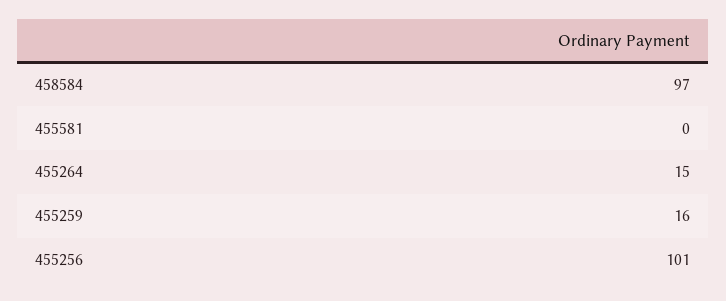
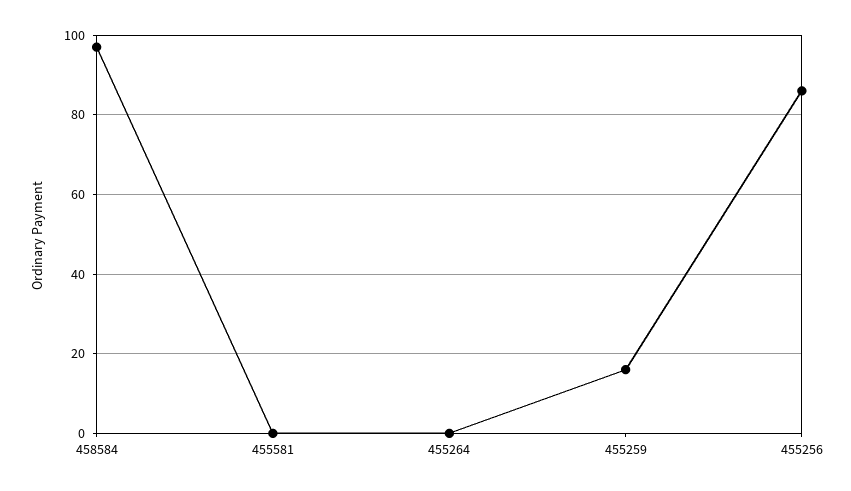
  {
    "458584": 97,
    "455581": 0,
-   "455264": 15,
+   "455264": 0,
    "455259": 16,
-   "455256": 101
+   "455256": 85
  }

